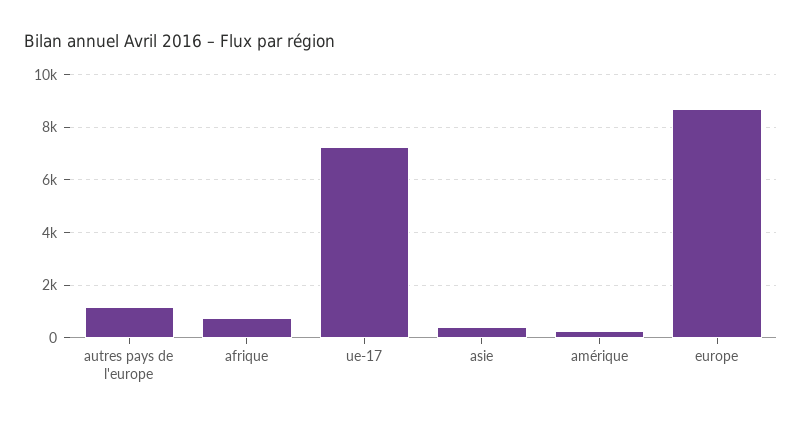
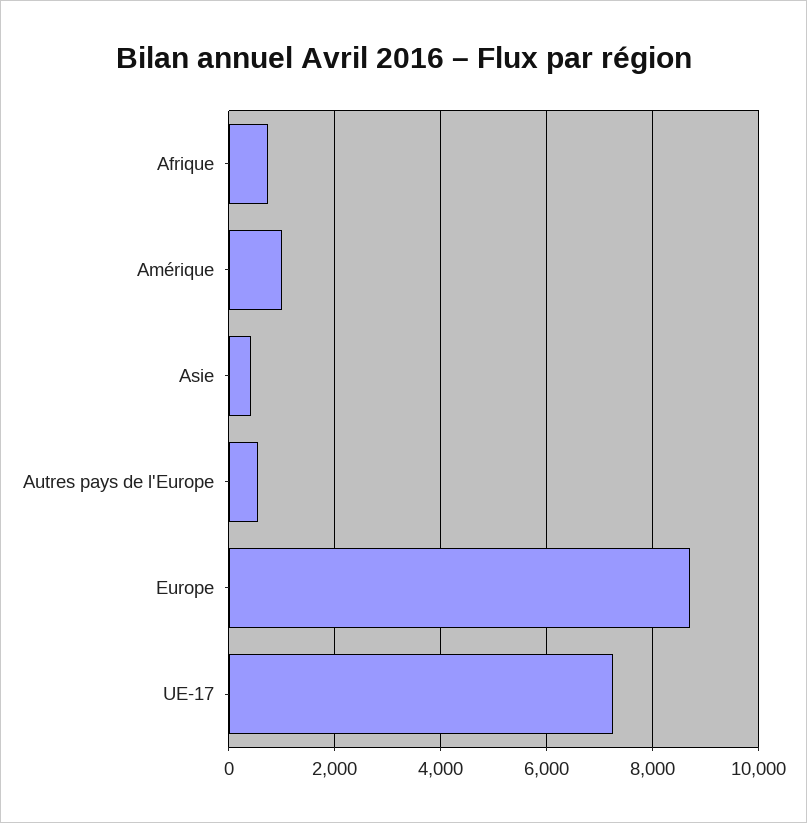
  {
-   "autres pays de l'europe": 1250,
+   "autres pays de l'europe": 600,
    "afrique": 800,
    "ue-17": 7200,
    "asie": 400,
-   "amérique": 250,
+   "amérique": 1000,
    "europe": 8600
  }

